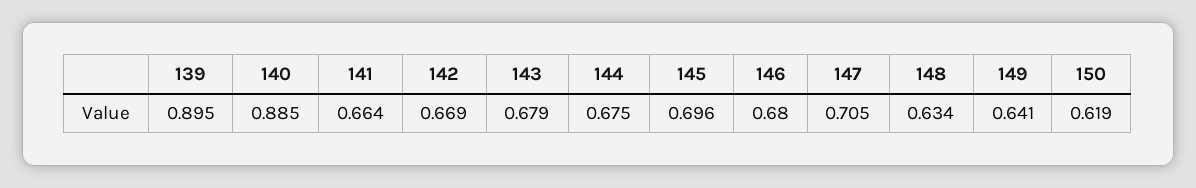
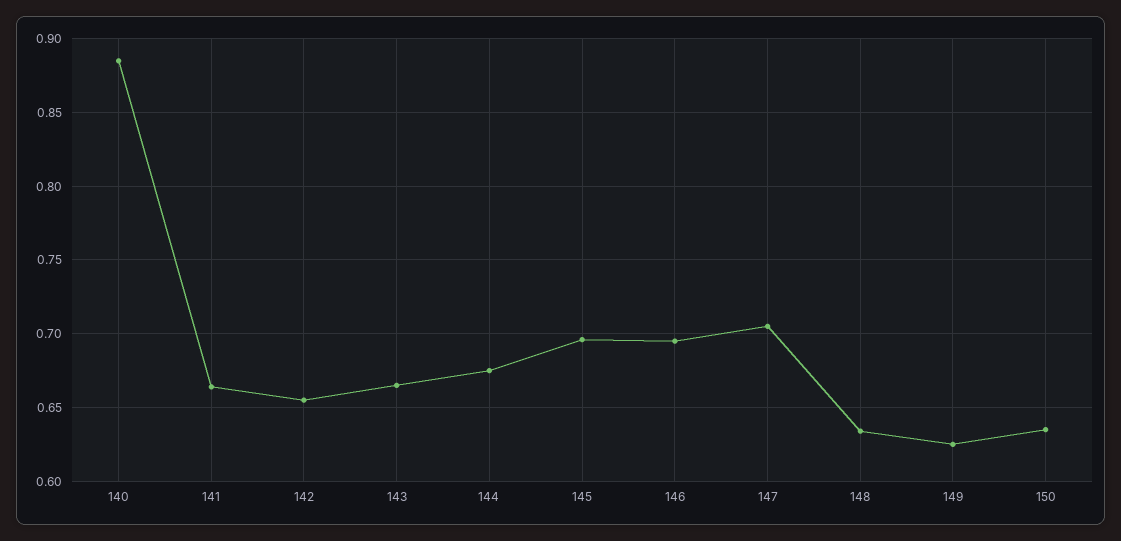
  {
-   "139": 0.895,
    "140": 0.885,
    "141": 0.664,
-   "142": 0.669,
+   "142": 0.655,
-   "143": 0.679,
+   "143": 0.665,
    "144": 0.675,
    "145": 0.696,
-   "146": 0.68,
+   "146": 0.695,
    "147": 0.705,
    "148": 0.634,
-   "149": 0.641,
+   "149": 0.625,
-   "150": 0.619
+   "150": 0.635
  }

